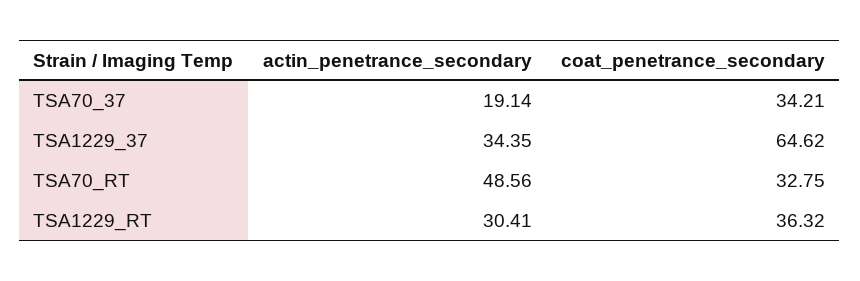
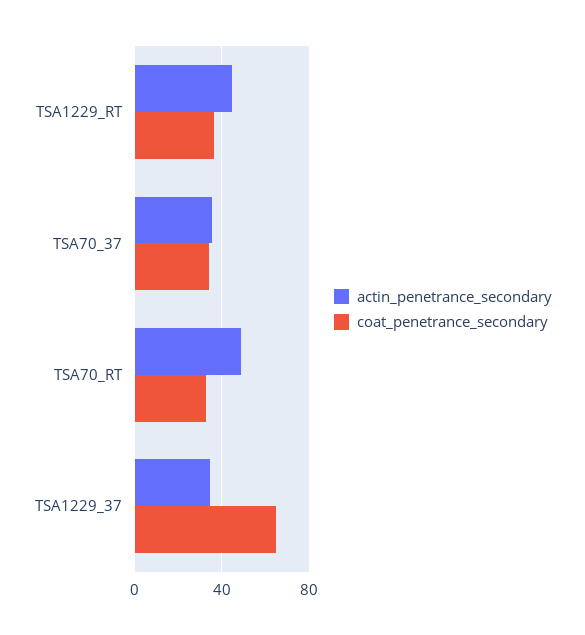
  {
    "actin_penetrance_secondary": {
-     "TSA70_37": 19.14,
+     "TSA70_37": 35,
      "TSA1229_37": 34.35,
      "TSA70_RT": 48.56,
-     "TSA1229_RT": 30.41
+     "TSA1229_RT": 45
    },
    "coat_penetrance_secondary": {
      "TSA70_37": 34.21,
      "TSA1229_37": 64.62,
      "TSA70_RT": 32.75,
      "TSA1229_RT": 36.32
    }
  }

